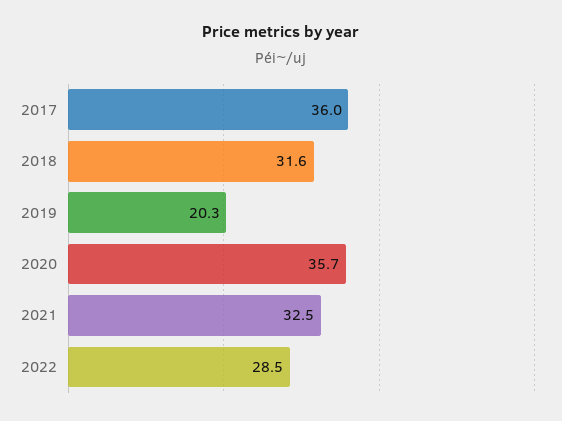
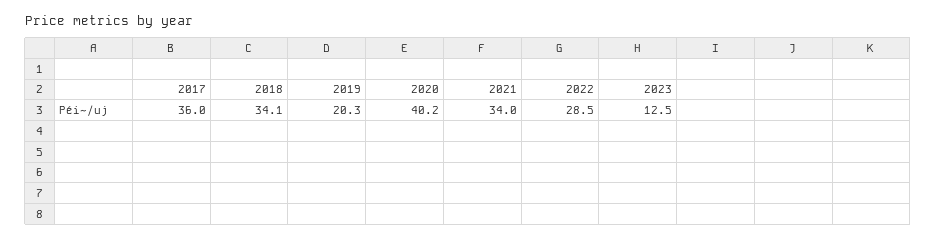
  {
    "2017": 36,
-   "2018": 31.6,
+   "2018": 34.1,
    "2019": 20.3,
-   "2020": 35.7,
+   "2020": 40.2,
-   "2021": 32.5,
+   "2021": 34,
-   "2022": 28.5
+   "2022": 28.5,
+   "2023": 12.5
  }

